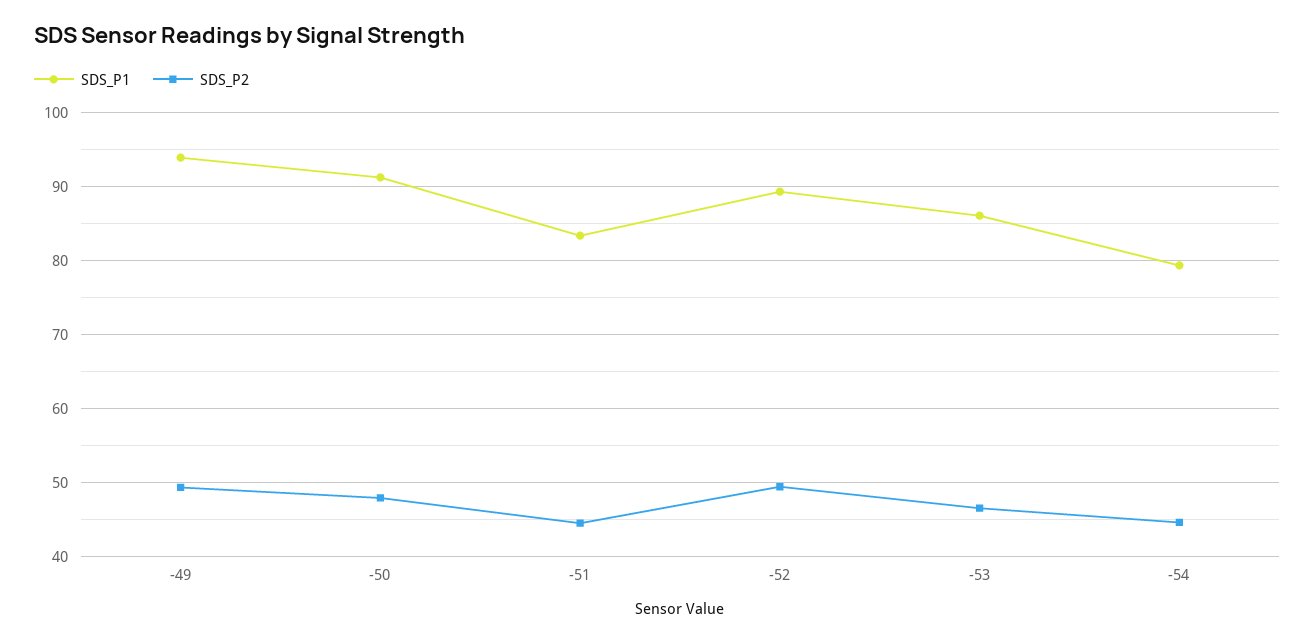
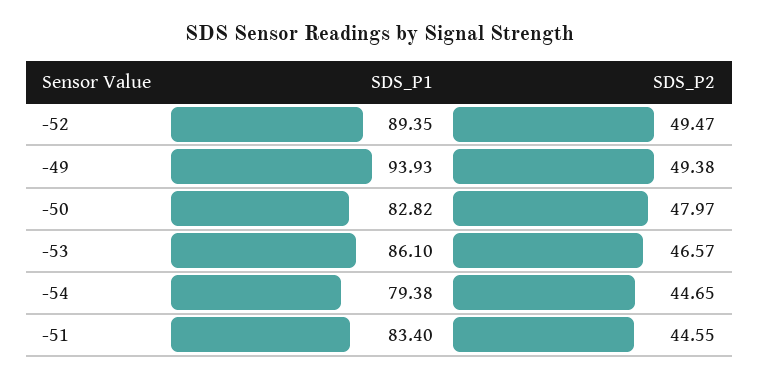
  {
    "SDS_P1": {
      "-49": 93.93,
-     "-50": 91,
+     "-50": 82.82,
      "-51": 83.4,
      "-52": 89.35,
      "-53": 86.1,
      "-54": 79.38
    },
    "SDS_P2": {
      "-49": 49.38,
      "-50": 47.97,
      "-51": 44.55,
      "-52": 49.47,
      "-53": 46.57,
      "-54": 44.65
    }
  }

